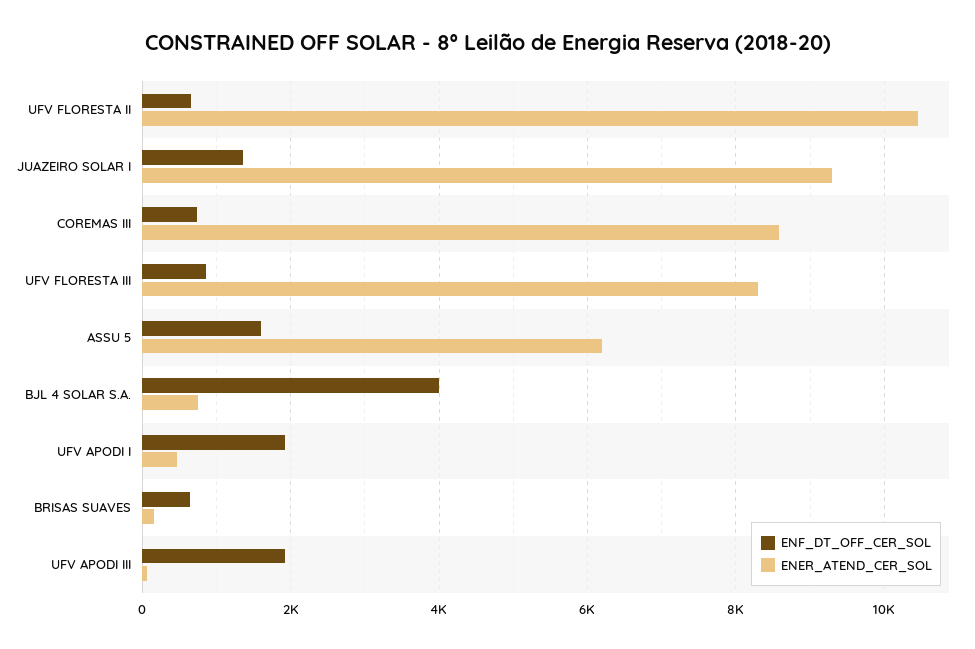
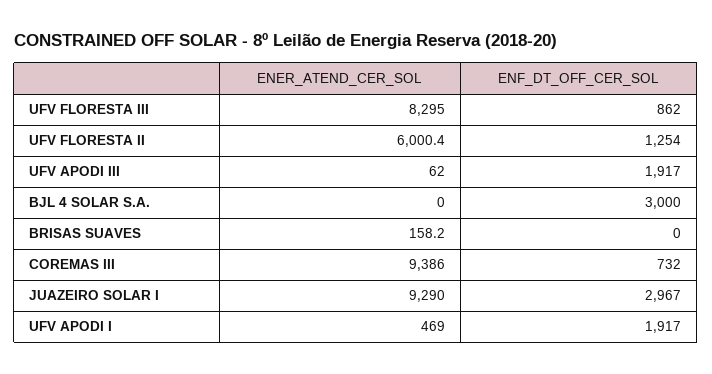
  {
    "ENF_DT_OFF_CER_SOL": {
-     "UFV FLORESTA II": 600,
+     "UFV FLORESTA II": 1254,
-     "JUAZEIRO SOLAR I": 1400,
+     "JUAZEIRO SOLAR I": 2967,
      "COREMAS III": 732,
      "UFV FLORESTA III": 862,
-     "ASSU 5": 1600,
-     "BJL 4 SOLAR S.A.": 4000,
+     "BJL 4 SOLAR S.A.": 3000,
      "UFV APODI I": 1917,
-     "BRISAS SUAVES": 600,
+     "BRISAS SUAVES": 0,
      "UFV APODI III": 1917
    },
    "ENER_ATEND_CER_SOL": {
-     "UFV FLORESTA II": 10400,
+     "UFV FLORESTA II": 6000.4,
      "JUAZEIRO SOLAR I": 9290,
-     "COREMAS III": 8600,
+     "COREMAS III": 9386,
      "UFV FLORESTA III": 8295,
-     "ASSU 5": 6200,
-     "BJL 4 SOLAR S.A.": 800,
+     "BJL 4 SOLAR S.A.": 0,
      "UFV APODI I": 469,
      "BRISAS SUAVES": 158.2,
      "UFV APODI III": 62
    }
  }

